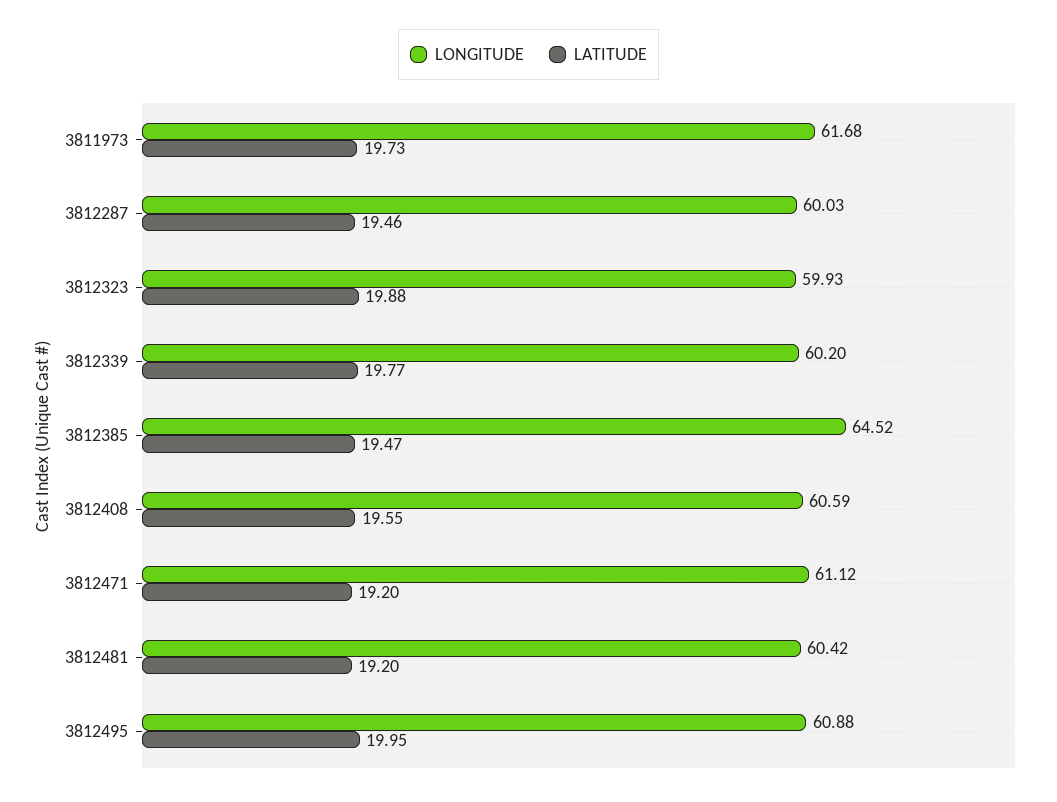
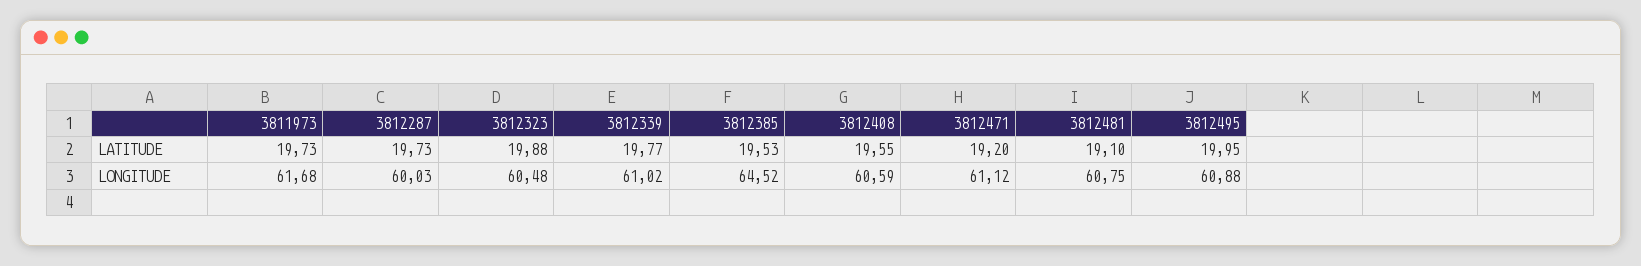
  {
    "LONGITUDE": {
      "3811973": 61.68,
      "3812287": 60.03,
-     "3812323": 59.93,
+     "3812323": 60.48,
-     "3812339": 60.2,
+     "3812339": 61.02,
      "3812385": 64.52,
      "3812408": 60.59,
      "3812471": 61.12,
-     "3812481": 60.42,
+     "3812481": 60.75,
      "3812495": 60.88
    },
    "LATITUDE": {
      "3811973": 19.73,
-     "3812287": 19.46,
+     "3812287": 19.73,
      "3812323": 19.88,
      "3812339": 19.77,
-     "3812385": 19.47,
+     "3812385": 19.53,
      "3812408": 19.55,
      "3812471": 19.2,
-     "3812481": 19.2,
+     "3812481": 19.1,
      "3812495": 19.95
    }
  }

